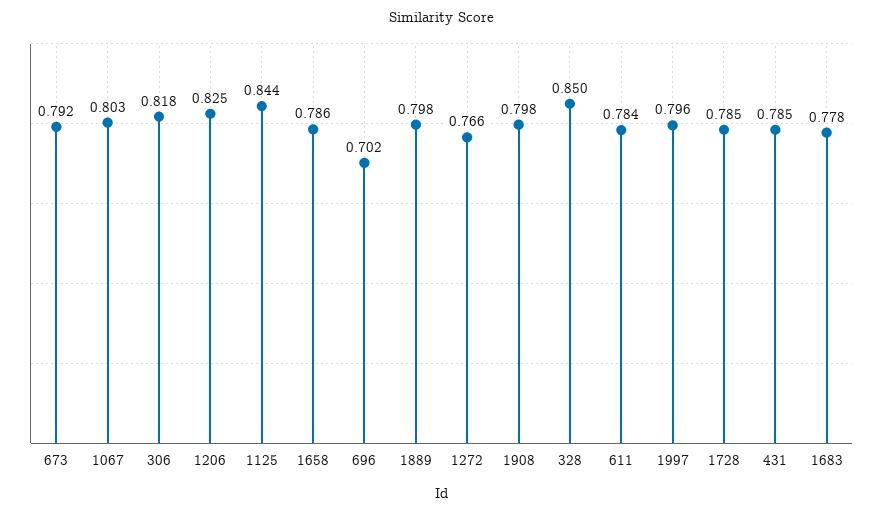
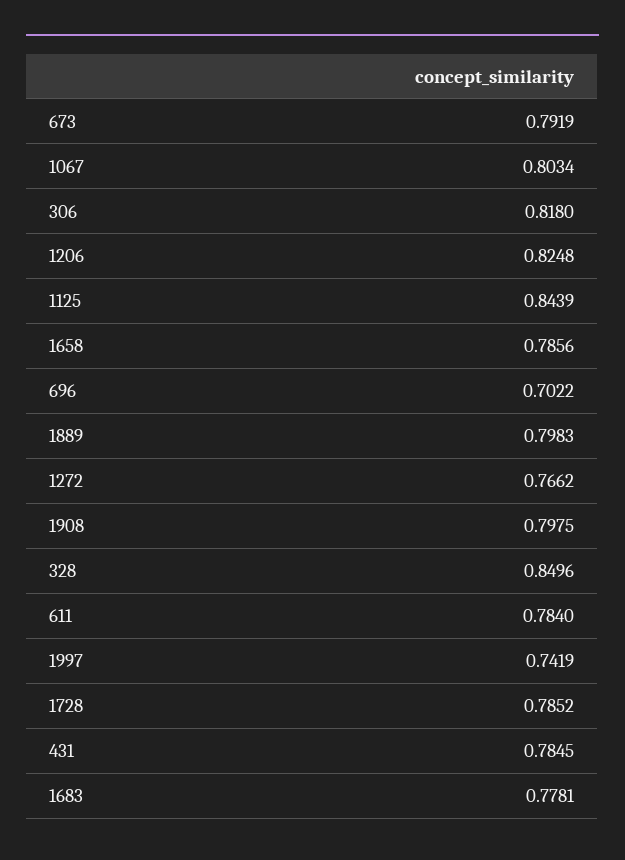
  {
    "673": 0.7919,
    "1067": 0.8034,
    "306": 0.818,
    "1206": 0.8248,
    "1125": 0.8439,
    "1658": 0.7856,
    "696": 0.7022,
    "1889": 0.7983,
    "1272": 0.7662,
    "1908": 0.7975,
    "328": 0.8496,
    "611": 0.784,
-   "1997": 0.796,
+   "1997": 0.7419,
    "1728": 0.7852,
    "431": 0.7845,
    "1683": 0.7781
  }

